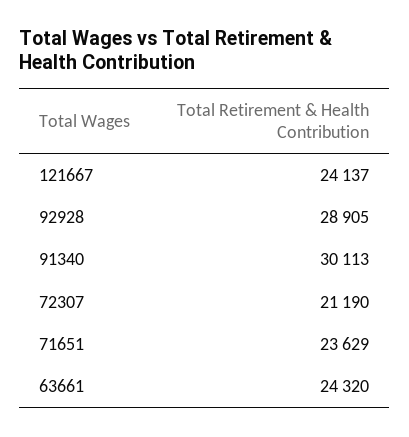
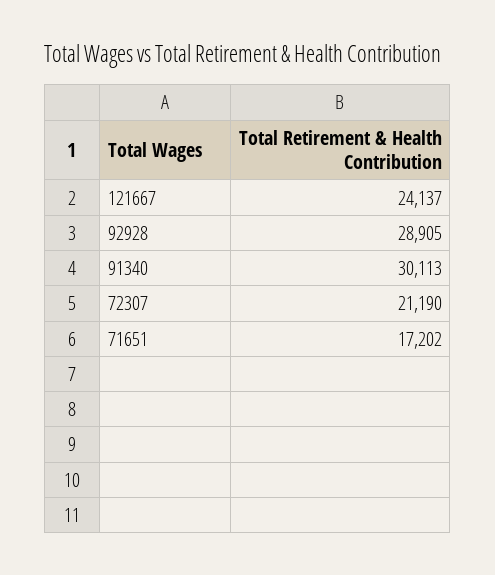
  {
    "121667": 24137,
    "92928": 28905,
    "91340": 30113,
    "72307": 21190,
-   "71651": 23629,
+   "71651": 17202
-   "63661": 24320
  }

